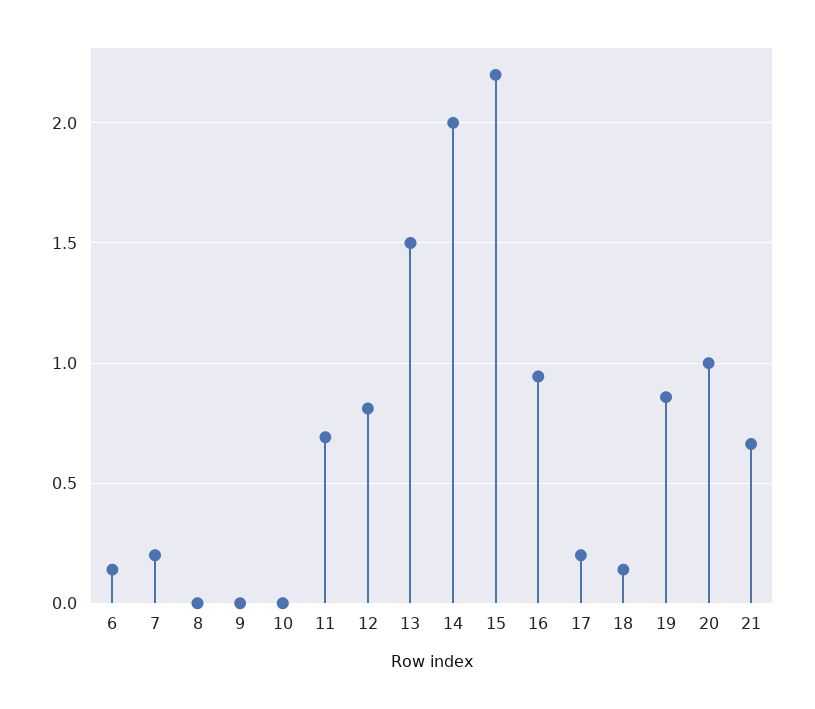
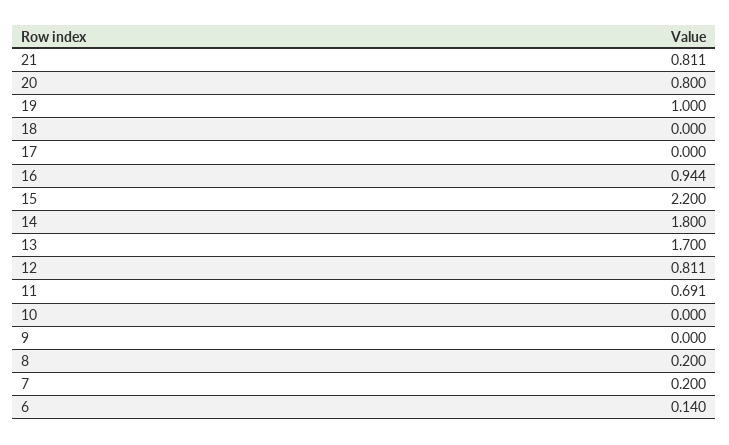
  {
    "6": 0.14,
    "7": 0.2,
-   "8": 0,
+   "8": 0.2,
    "9": 0,
    "10": 0,
    "11": 0.691,
    "12": 0.811,
-   "13": 1.5,
+   "13": 1.7,
-   "14": 2,
+   "14": 1.8,
    "15": 2.2,
    "16": 0.944,
-   "17": 0.2,
+   "17": 0,
-   "18": 0.15,
+   "18": 0,
-   "19": 0.85,
+   "19": 1,
-   "20": 1,
+   "20": 0.8,
-   "21": 0.65
+   "21": 0.811
  }

